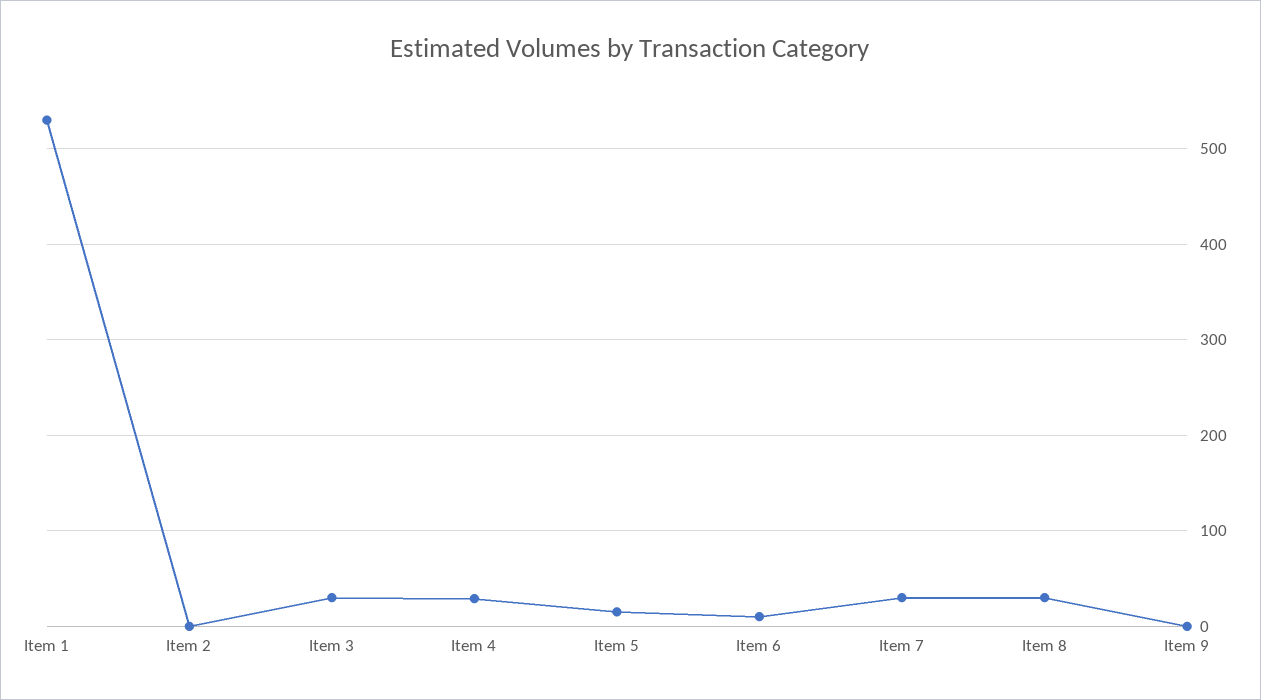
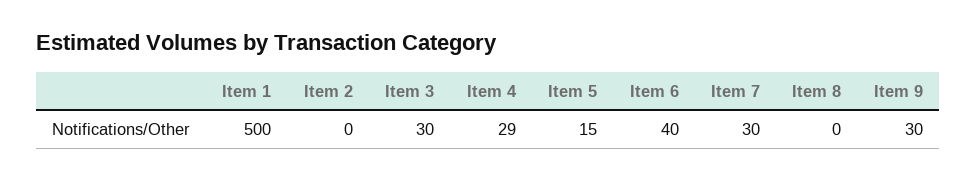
  {
-   "Item 1": 530,
+   "Item 1": 500,
    "Item 2": 0,
    "Item 3": 30,
    "Item 4": 29,
    "Item 5": 15,
-   "Item 6": 10,
+   "Item 6": 40,
    "Item 7": 30,
-   "Item 8": 30,
+   "Item 8": 0,
-   "Item 9": 0
+   "Item 9": 30
  }

